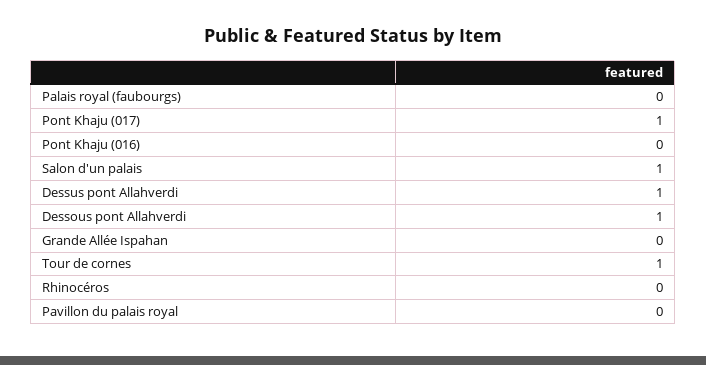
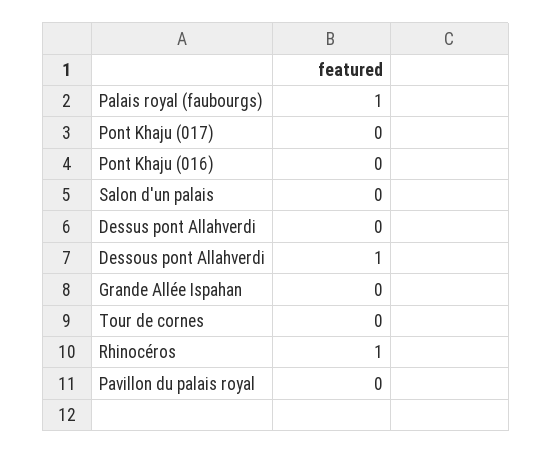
  {
-   "Palais royal (faubourgs)": 0,
+   "Palais royal (faubourgs)": 1,
-   "Pont Khaju (017)": 1,
+   "Pont Khaju (017)": 0,
    "Pont Khaju (016)": 0,
-   "Salon d'un palais": 1,
+   "Salon d'un palais": 0,
-   "Dessus pont Allahverdi": 1,
+   "Dessus pont Allahverdi": 0,
    "Dessous pont Allahverdi": 1,
    "Grande Allée Ispahan": 0,
-   "Tour de cornes": 1,
+   "Tour de cornes": 0,
-   "Rhinocéros": 0,
+   "Rhinocéros": 1,
    "Pavillon du palais royal": 0
  }

